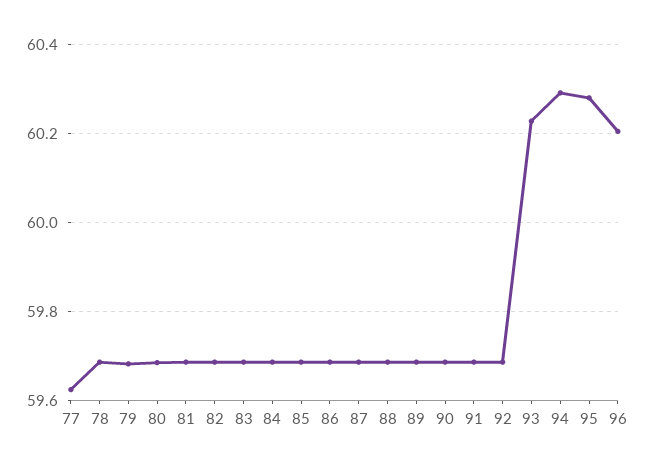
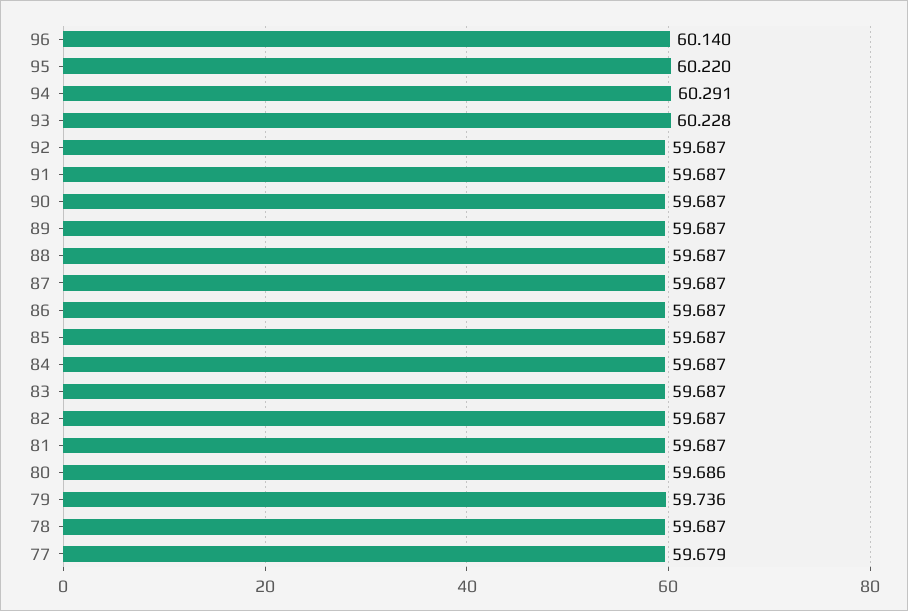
  {
-   "77": 59.62,
+   "77": 59.679,
    "78": 59.687,
-   "79": 59.68,
+   "79": 59.736,
    "80": 59.686,
    "81": 59.687,
    "82": 59.687,
    "83": 59.687,
    "84": 59.687,
    "85": 59.687,
    "86": 59.687,
    "87": 59.687,
    "88": 59.687,
    "89": 59.687,
    "90": 59.687,
    "91": 59.687,
    "92": 59.687,
    "93": 60.228,
    "94": 60.291,
-   "95": 60.28,
+   "95": 60.22,
-   "96": 60.2
+   "96": 60.14
  }

